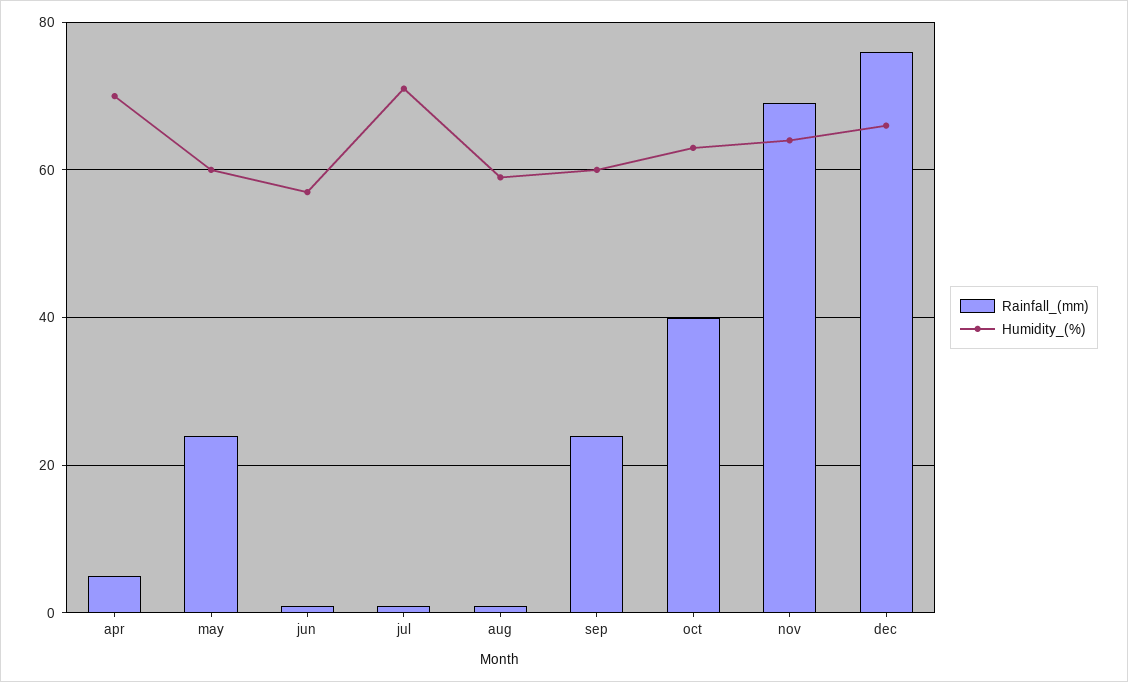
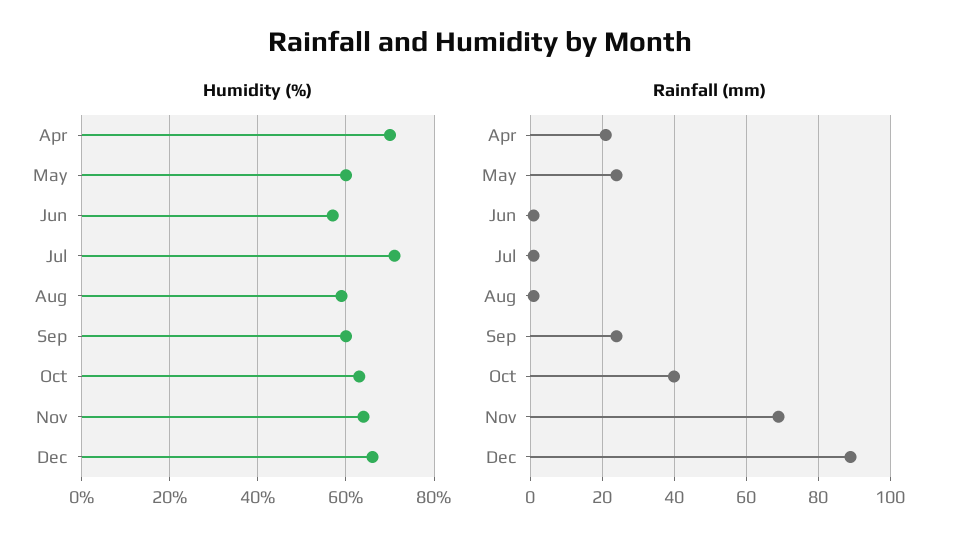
  {
    "Rainfall_(mm)": {
-     "apr": 5,
+     "apr": 20,
      "may": 25,
      "jun": 0,
      "jul": 0,
      "aug": 0,
      "sep": 25,
      "oct": 40,
      "nov": 70,
-     "dec": 75
+     "dec": 90
    },
    "Humidity_(%)": {
      "apr": 70,
      "may": 60,
      "jun": 55,
      "jul": 70,
      "aug": 60,
      "sep": 60,
      "oct": 65,
      "nov": 65,
      "dec": 65
    }
  }

